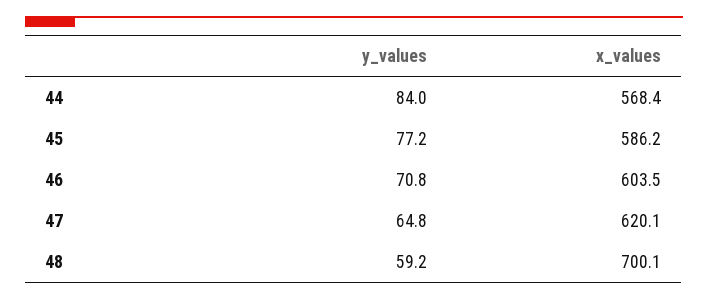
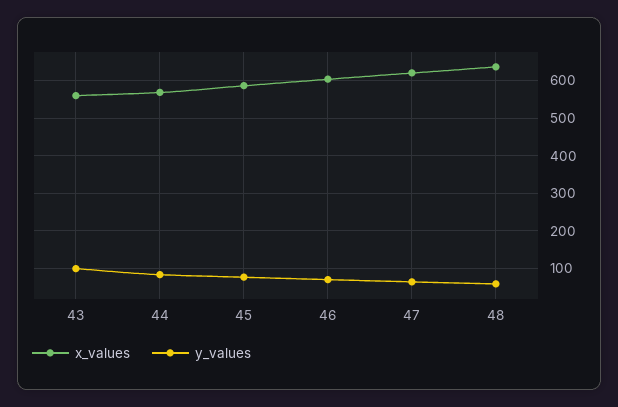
  {
    "y_values": {
      "44": 84,
      "45": 77.2,
      "46": 70.8,
      "47": 64.8,
-     "48": 59.2
+     "48": 59.2,
+     "43": 100
    },
    "x_values": {
      "44": 568.4,
      "45": 586.2,
      "46": 603.5,
      "47": 620.1,
-     "48": 700.1
+     "48": 640,
+     "43": 560
    }
  }

